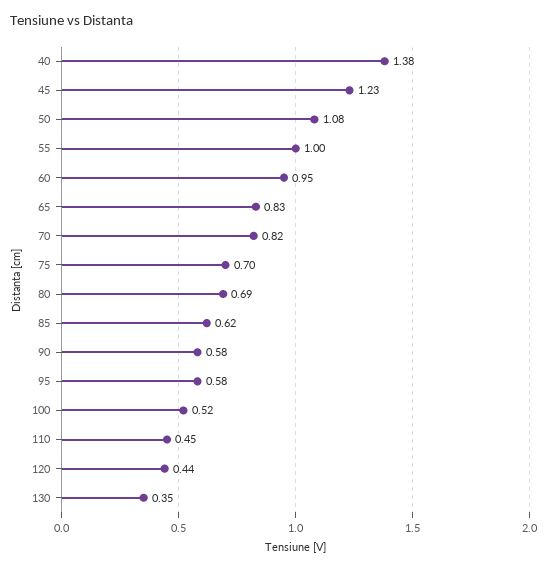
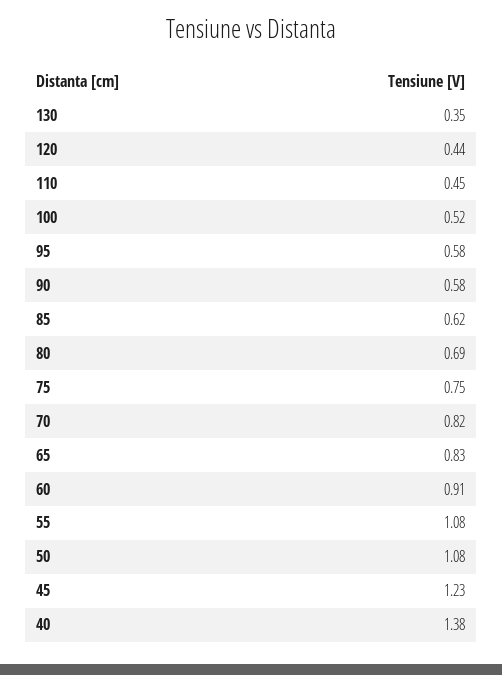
  {
    "40": 1.38,
    "45": 1.23,
    "50": 1.08,
-   "55": 1,
+   "55": 1.08,
-   "60": 0.95,
+   "60": 0.91,
    "65": 0.83,
    "70": 0.82,
-   "75": 0.7,
+   "75": 0.75,
    "80": 0.69,
    "85": 0.62,
    "90": 0.58,
    "95": 0.58,
    "100": 0.52,
    "110": 0.45,
    "120": 0.44,
    "130": 0.35
  }

